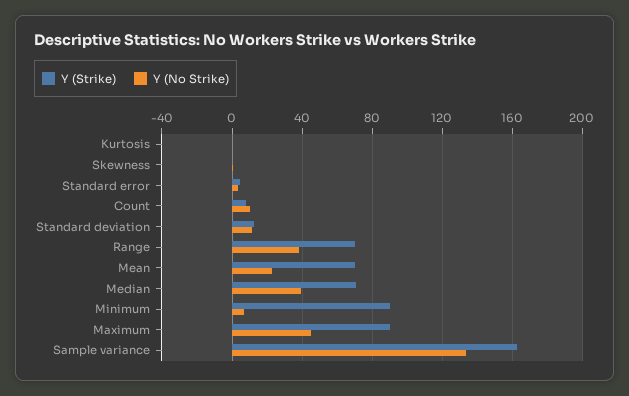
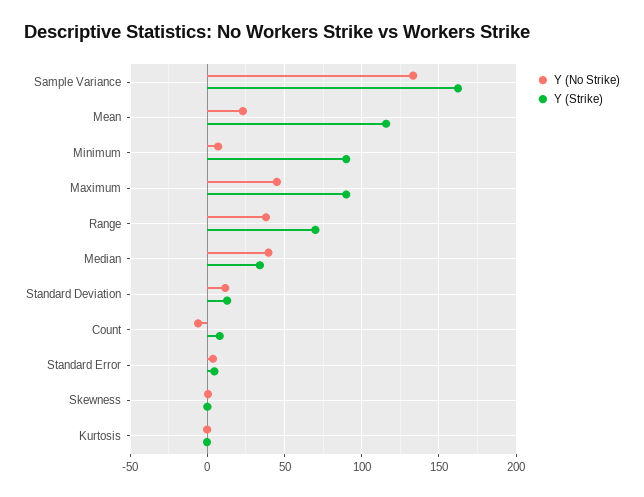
  {
    "Y (Strike)": {
      "Kurtosis": 0,
      "Skewness": 0,
      "Standard error": 5,
      "Count": 10,
      "Standard deviation": 15,
      "Range": 70,
-     "Mean": 70,
+     "Mean": 115,
-     "Median": 70,
+     "Median": 35,
      "Minimum": 90,
      "Maximum": 90,
      "Sample variance": 160
    },
    "Y (No Strike)": {
      "Kurtosis": 0,
      "Skewness": 0,
      "Standard error": 5,
-     "Count": 10,
+     "Count": -5,
      "Standard deviation": 10,
      "Range": 40,
      "Mean": 25,
      "Median": 40,
      "Minimum": 5,
      "Maximum": 45,
      "Sample variance": 135
    }
  }

